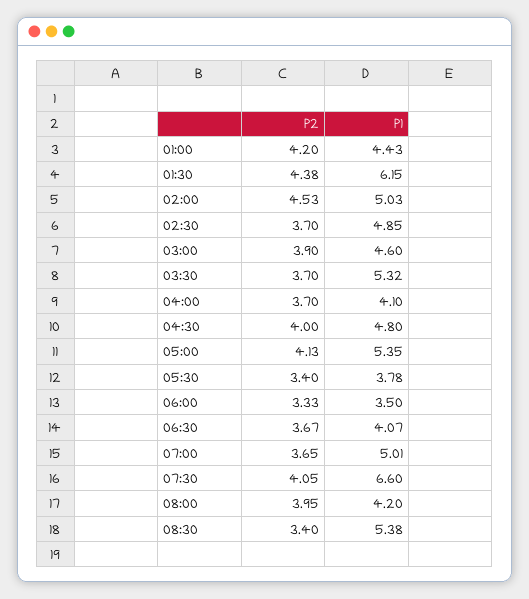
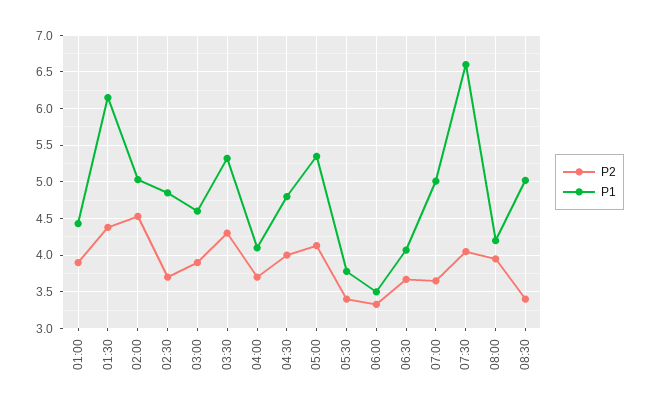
  {
    "P2": {
-     "01:00": 4.2,
+     "01:00": 3.9,
      "01:30": 4.38,
      "02:00": 4.53,
      "02:30": 3.7,
      "03:00": 3.9,
-     "03:30": 3.7,
+     "03:30": 4.3,
      "04:00": 3.7,
      "04:30": 4,
      "05:00": 4.13,
      "05:30": 3.4,
      "06:00": 3.33,
      "06:30": 3.67,
      "07:00": 3.65,
      "07:30": 4.05,
      "08:00": 3.95,
      "08:30": 3.4
    },
    "P1": {
      "01:00": 4.43,
      "01:30": 6.15,
      "02:00": 5.03,
      "02:30": 4.85,
      "03:00": 4.6,
      "03:30": 5.32,
      "04:00": 4.1,
      "04:30": 4.8,
      "05:00": 5.35,
      "05:30": 3.78,
      "06:00": 3.5,
      "06:30": 4.07,
      "07:00": 5.01,
      "07:30": 6.6,
      "08:00": 4.2,
-     "08:30": 5.38
+     "08:30": 5
    }
  }

